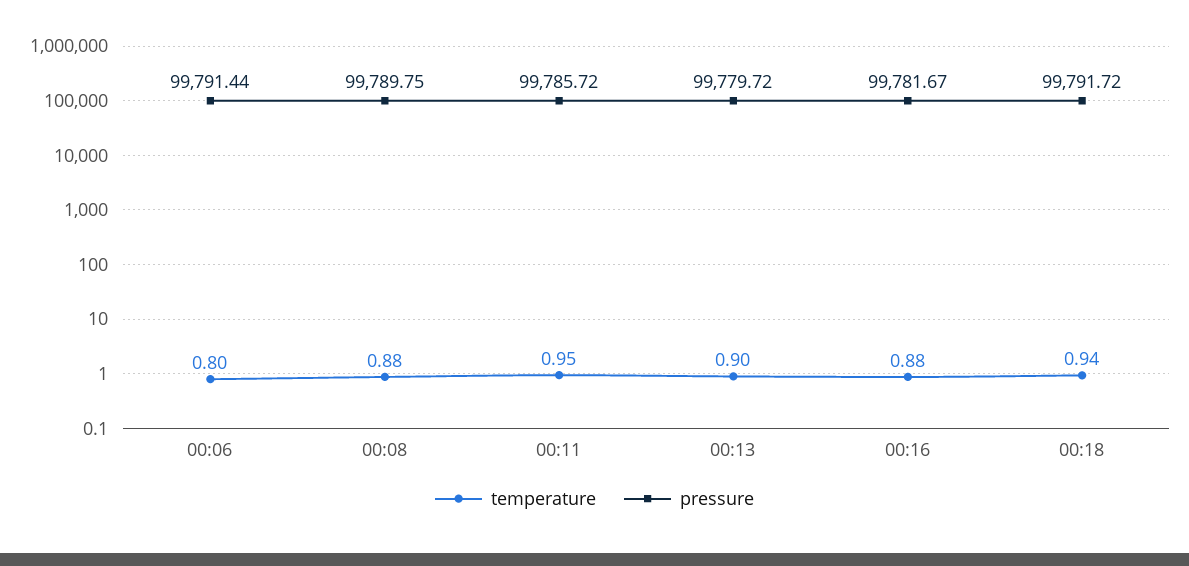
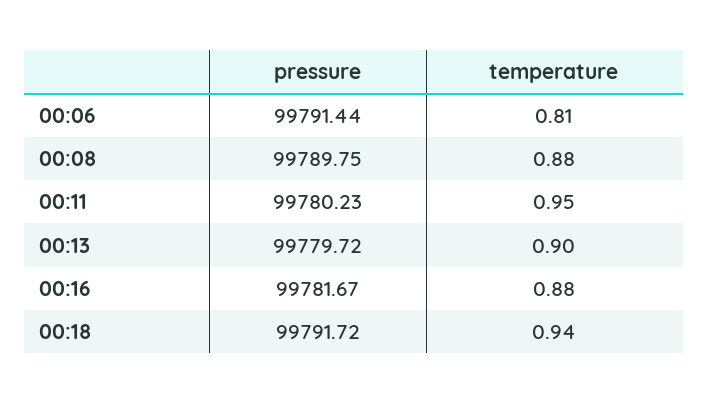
  {
    "temperature": {
-     "00:06": 0.8,
+     "00:06": 0.81,
      "00:08": 0.88,
      "00:11": 0.95,
      "00:13": 0.9,
      "00:16": 0.88,
      "00:18": 0.94
    },
    "pressure": {
      "00:06": 99791.44,
      "00:08": 99789.75,
-     "00:11": 99785.72,
+     "00:11": 99780.23,
      "00:13": 99779.72,
      "00:16": 99781.67,
      "00:18": 99791.72
    }
  }

